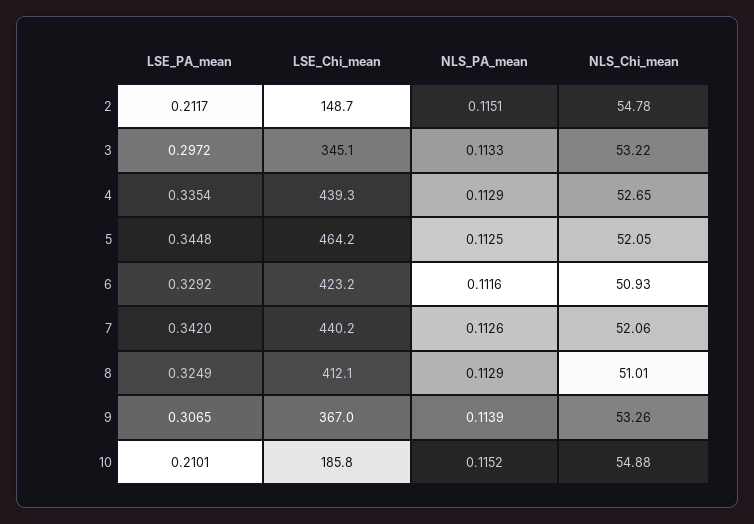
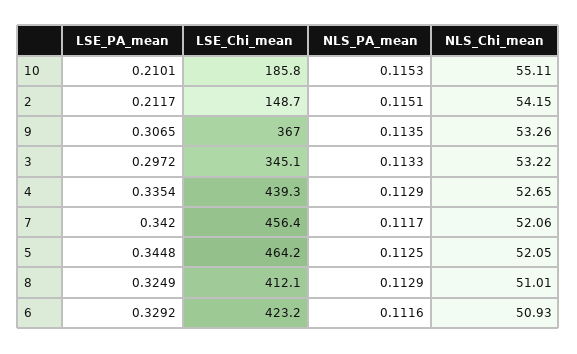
  {
    "LSE_PA_mean": {
      "2": 0.2117,
      "3": 0.2972,
      "4": 0.3354,
      "5": 0.3448,
      "6": 0.3292,
      "7": 0.342,
      "8": 0.3249,
      "9": 0.3065,
      "10": 0.2101
    },
    "LSE_Chi_mean": {
      "2": 148.7,
      "3": 345.1,
      "4": 439.3,
      "5": 464.2,
      "6": 423.2,
-     "7": 440.2,
+     "7": 456.4,
      "8": 412.1,
      "9": 367,
      "10": 185.8
    },
    "NLS_PA_mean": {
      "2": 0.1151,
      "3": 0.1133,
      "4": 0.1129,
      "5": 0.1125,
      "6": 0.1116,
-     "7": 0.1126,
+     "7": 0.1117,
      "8": 0.1129,
-     "9": 0.1139,
+     "9": 0.1135,
-     "10": 0.1152
+     "10": 0.1153
    },
    "NLS_Chi_mean": {
-     "2": 54.78,
+     "2": 54.15,
      "3": 53.22,
      "4": 52.65,
      "5": 52.05,
      "6": 50.93,
      "7": 52.06,
      "8": 51.01,
      "9": 53.26,
-     "10": 54.88
+     "10": 55.11
    }
  }

